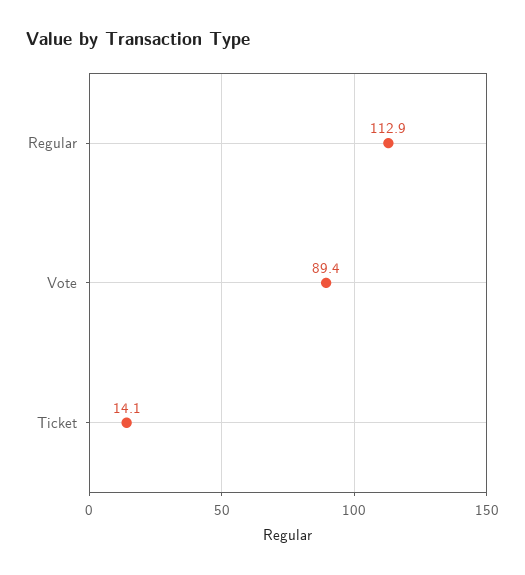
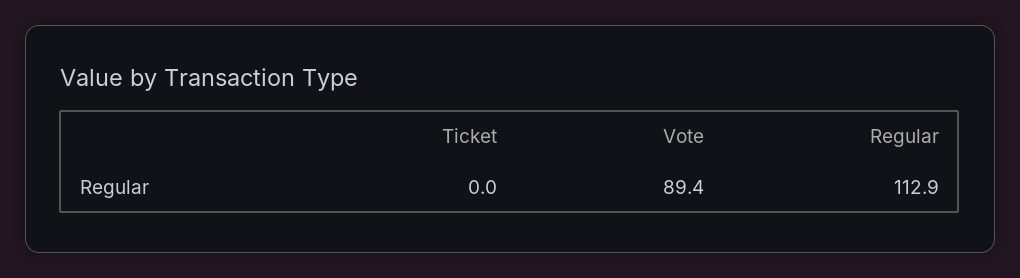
  {
    "Regular": 112.9,
    "Vote": 89.4,
-   "Ticket": 14.1
+   "Ticket": 0
  }

